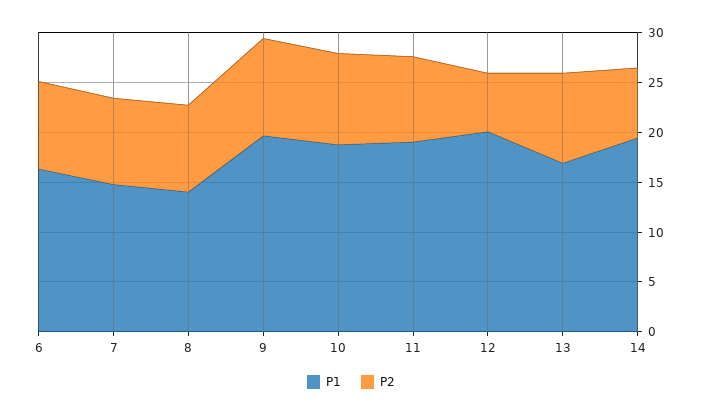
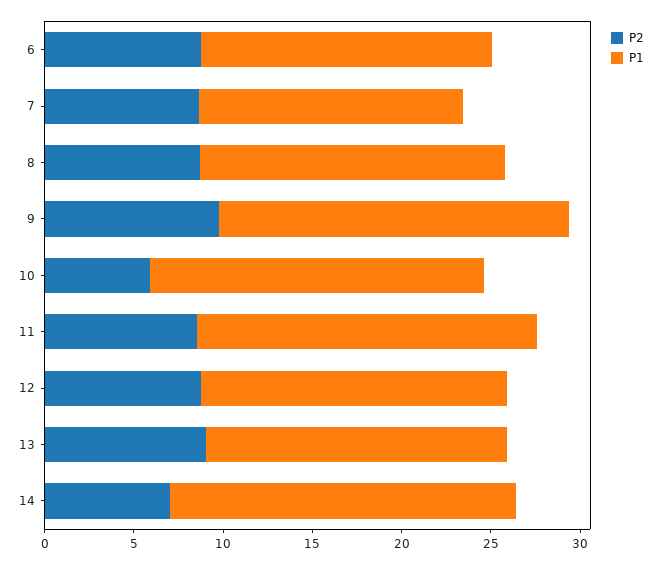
  {
    "P1": {
      "6": 16,
      "7": 15,
-     "8": 14,
+     "8": 17,
      "9": 20,
      "10": 19,
      "11": 19,
-     "12": 20,
+     "12": 17,
      "13": 17,
      "14": 19
    },
    "P2": {
      "6": 9,
      "7": 9,
      "8": 9,
      "9": 10,
-     "10": 9,
+     "10": 6,
      "11": 9,
-     "12": 6,
+     "12": 9,
      "13": 9,
      "14": 7
    }
  }

